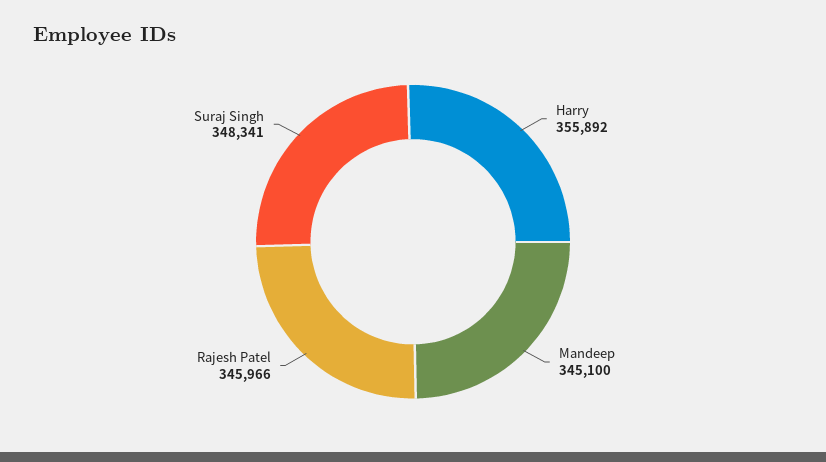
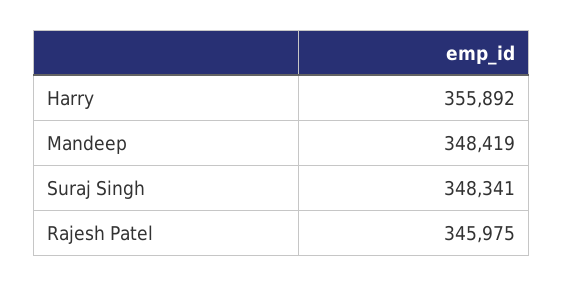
  {
    "Harry": 355892,
-   "Mandeep": 345100,
+   "Mandeep": 348419,
-   "Rajesh Patel": 345966,
+   "Rajesh Patel": 345975,
    "Suraj Singh": 348341
  }

